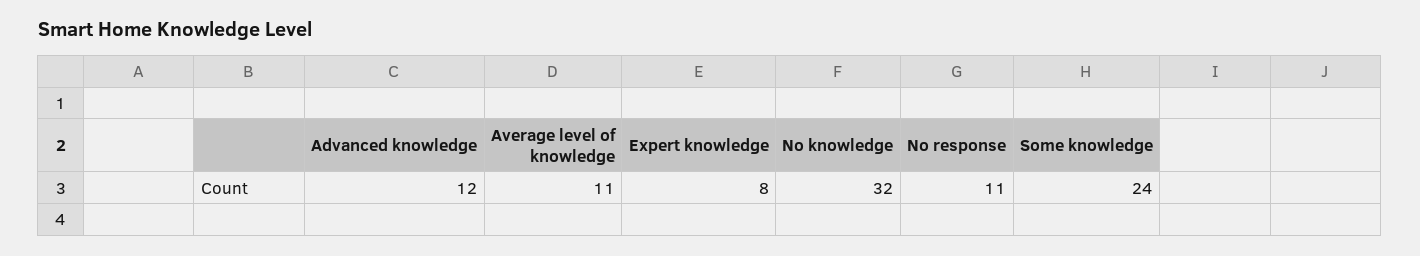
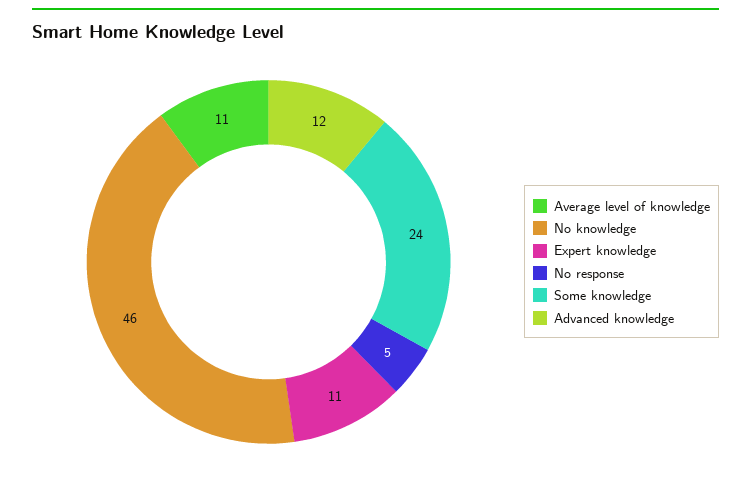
  {
    "Advanced knowledge": 12,
    "Average level of knowledge": 11,
-   "Expert knowledge": 8,
+   "Expert knowledge": 11,
-   "No knowledge": 32,
+   "No knowledge": 46,
-   "No response": 11,
+   "No response": 5,
    "Some knowledge": 24
  }

